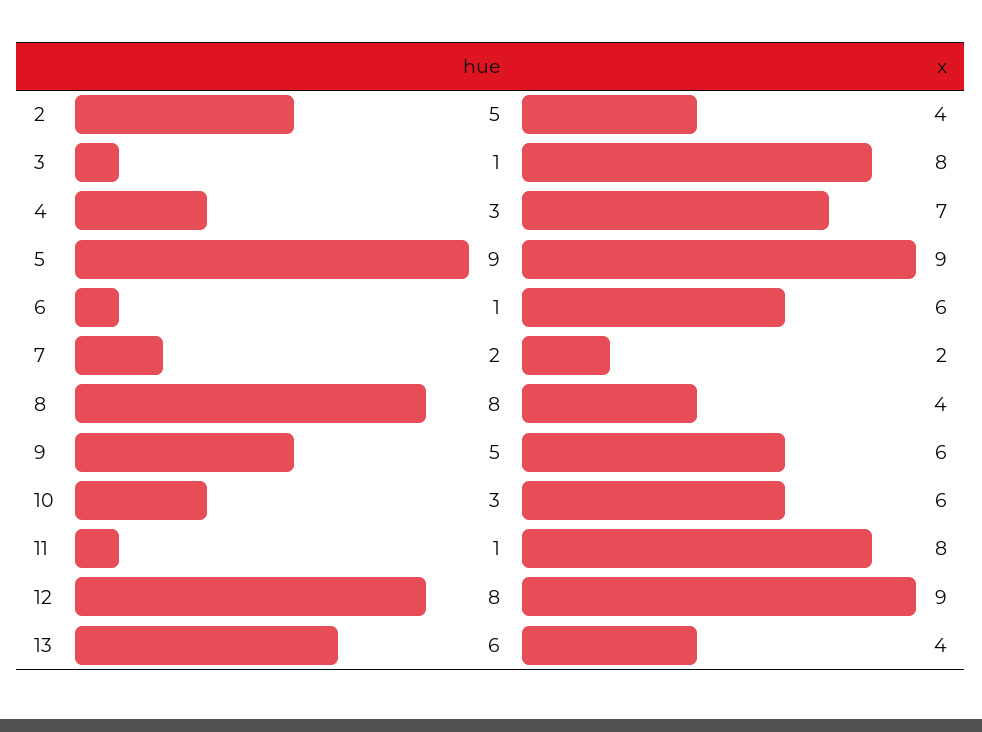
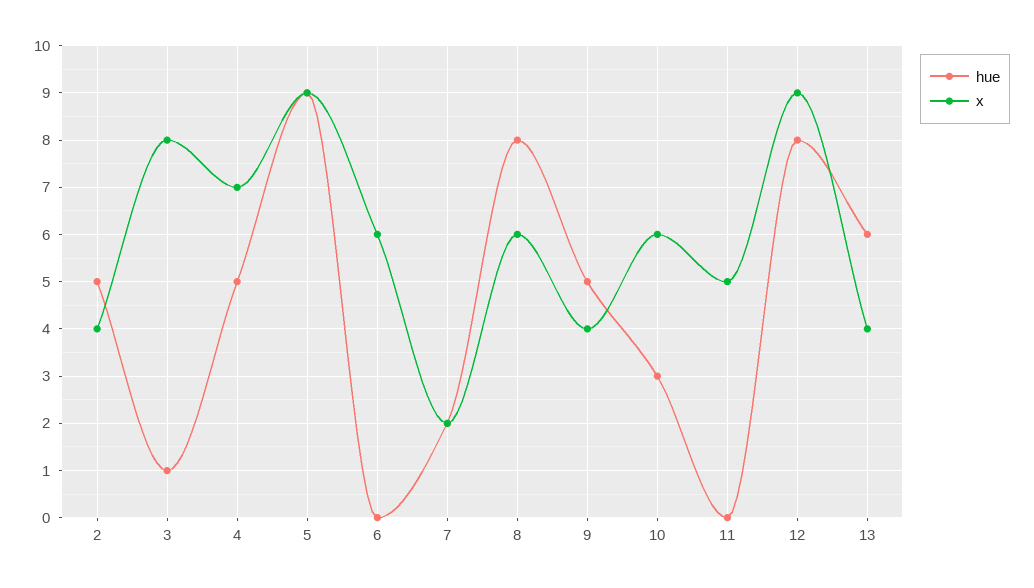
  {
    "hue": {
      "2": 5,
      "3": 1,
-     "4": 3,
+     "4": 5,
      "5": 9,
-     "6": 1,
+     "6": 0,
      "7": 2,
      "8": 8,
      "9": 5,
      "10": 3,
-     "11": 1,
+     "11": 0,
      "12": 8,
      "13": 6
    },
    "x": {
      "2": 4,
      "3": 8,
      "4": 7,
      "5": 9,
      "6": 6,
      "7": 2,
-     "8": 4,
+     "8": 6,
-     "9": 6,
+     "9": 4,
      "10": 6,
-     "11": 8,
+     "11": 5,
      "12": 9,
      "13": 4
    }
  }

